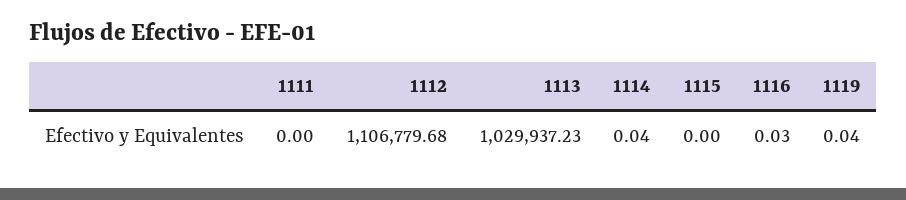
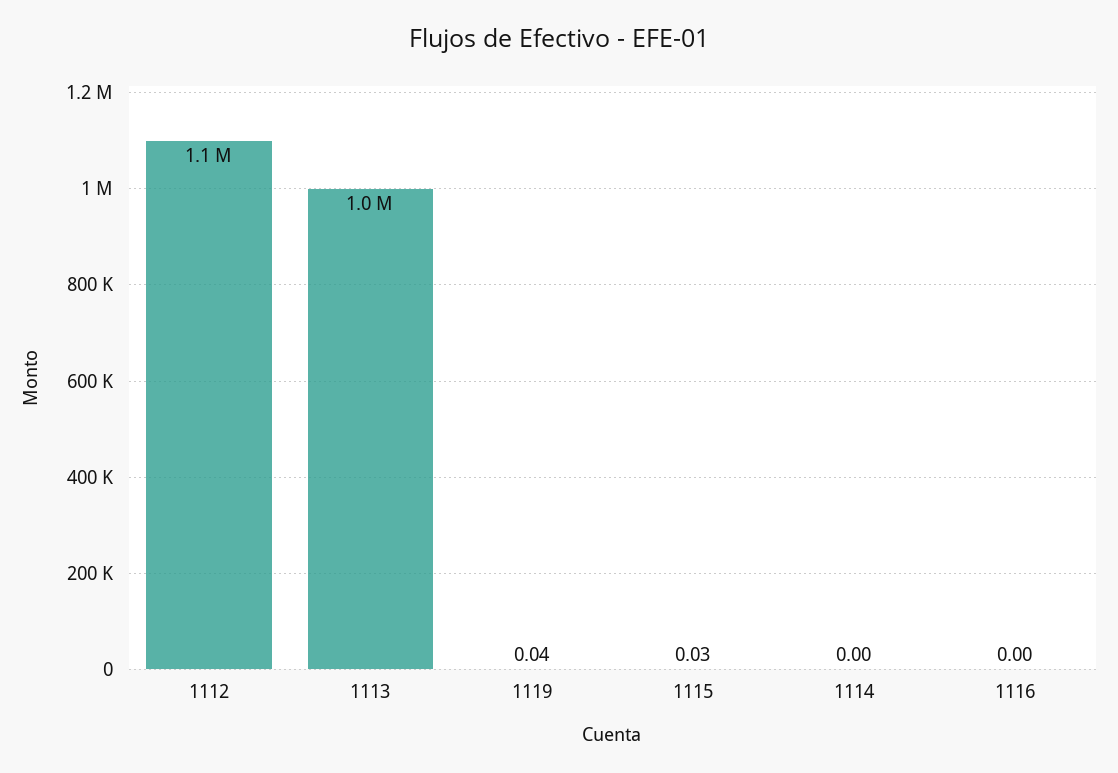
  {
-   "1111": 0,
    "1112": 1106779.68,
    "1113": 1029937.23,
-   "1114": 0.04,
+   "1114": 0,
-   "1115": 0,
+   "1115": 0.03,
-   "1116": 0.03,
+   "1116": 0,
    "1119": 0.04
  }

